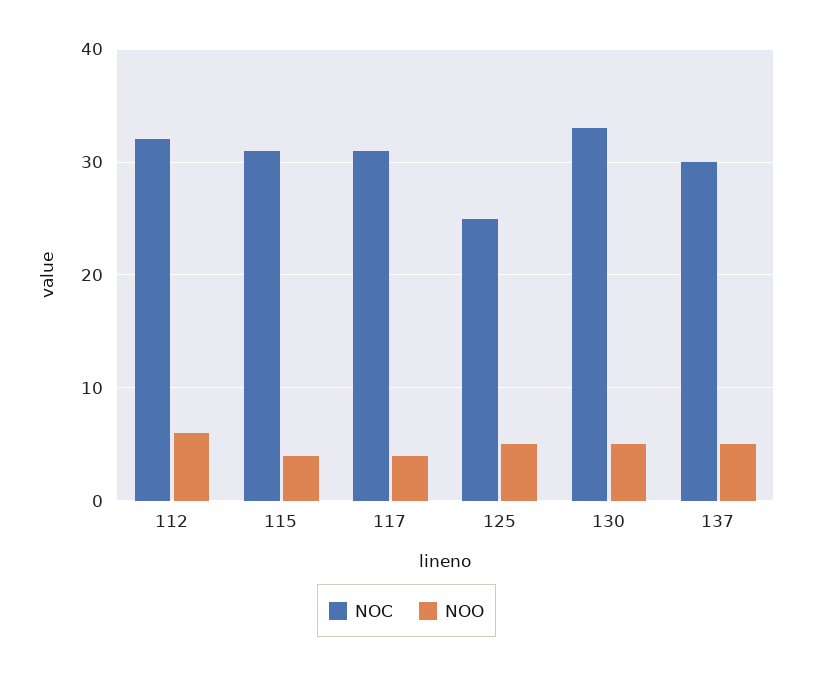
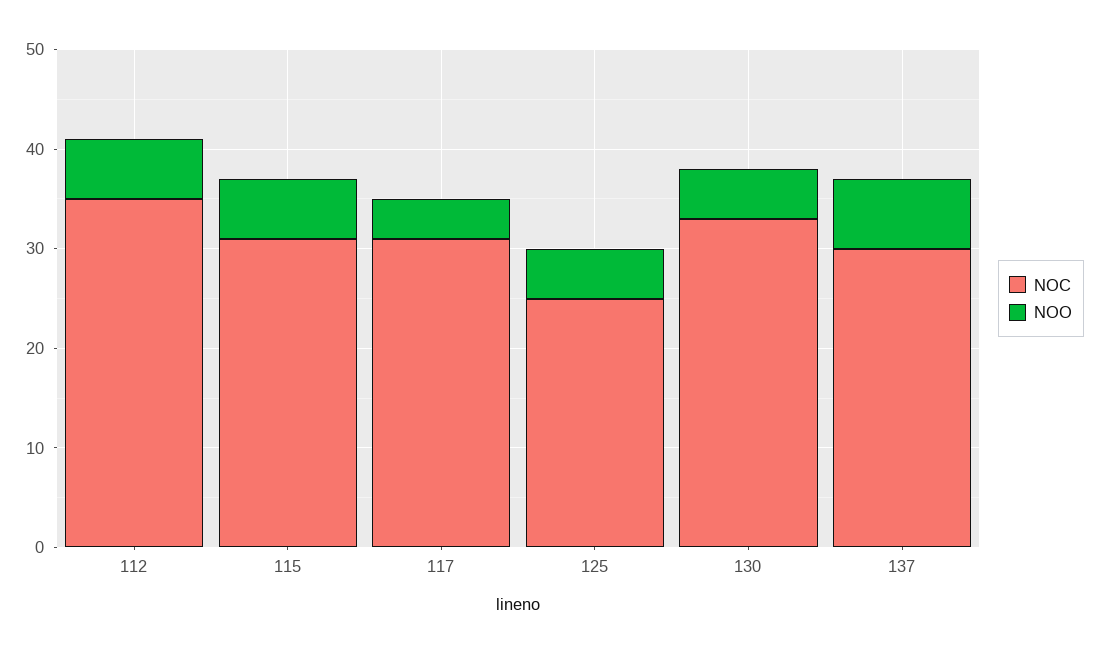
  {
    "NOC": {
-     "112": 32,
+     "112": 35,
      "115": 31,
      "117": 31,
      "125": 25,
      "130": 33,
      "137": 30
    },
    "NOO": {
      "112": 6,
-     "115": 4,
+     "115": 6,
      "117": 4,
      "125": 5,
      "130": 5,
-     "137": 5
+     "137": 7
    }
  }

